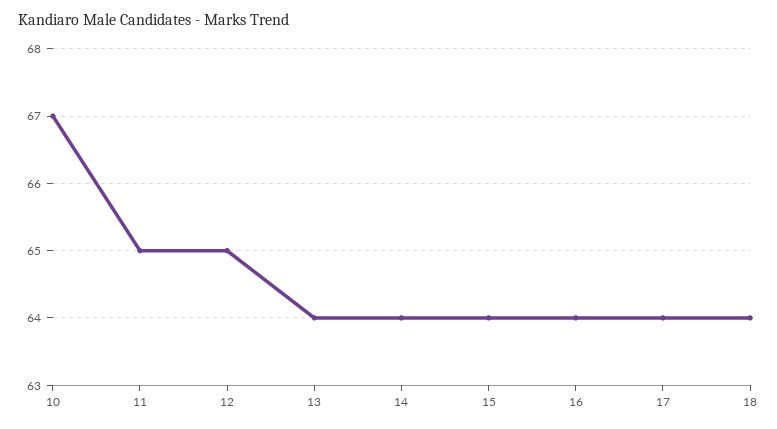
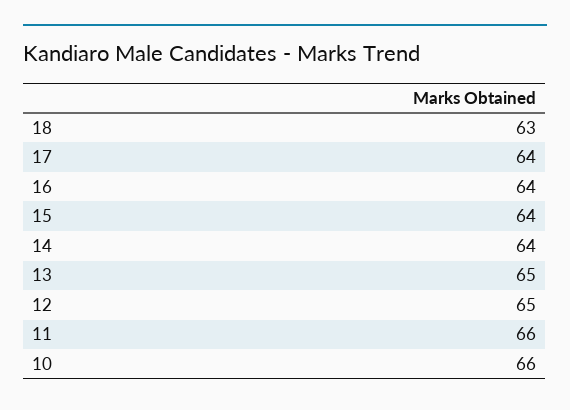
  {
-   "10": 67,
+   "10": 66,
-   "11": 65,
+   "11": 66,
    "12": 65,
-   "13": 64,
+   "13": 65,
    "14": 64,
    "15": 64,
    "16": 64,
    "17": 64,
-   "18": 64
+   "18": 63
  }

